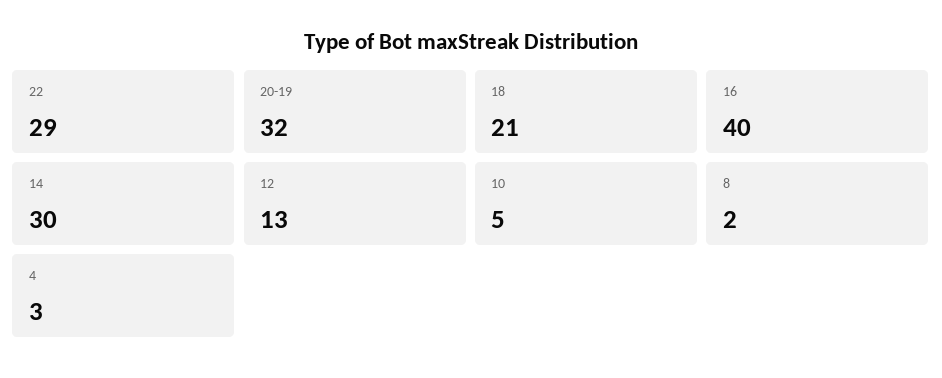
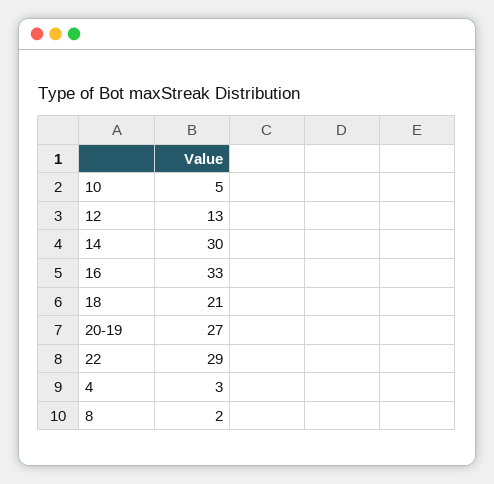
  {
    "22": 29,
-   "20-19": 32,
+   "20-19": 27,
    "18": 21,
-   "16": 40,
+   "16": 33,
    "14": 30,
    "12": 13,
    "10": 5,
    "8": 2,
    "4": 3
  }

